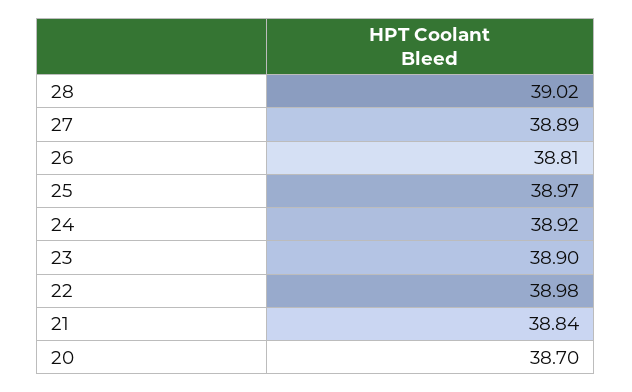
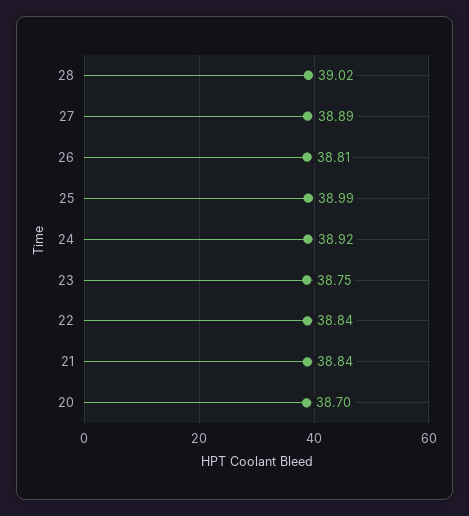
  {
    "28": 39.02,
    "27": 38.89,
    "26": 38.81,
-   "25": 38.97,
+   "25": 38.99,
    "24": 38.92,
-   "23": 38.9,
+   "23": 38.75,
-   "22": 38.98,
+   "22": 38.84,
    "21": 38.84,
    "20": 38.7
  }

